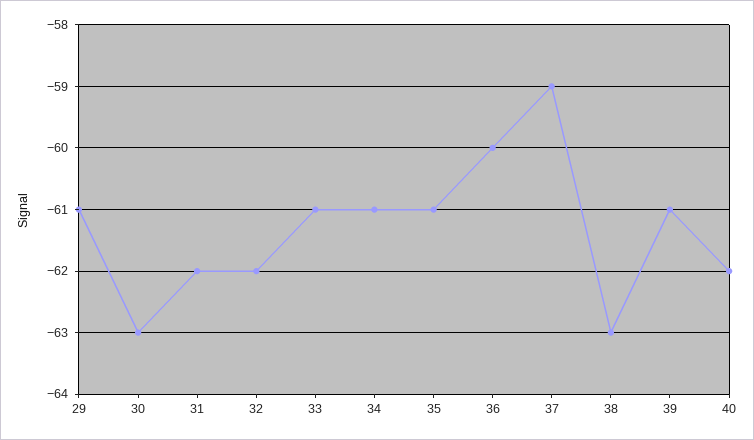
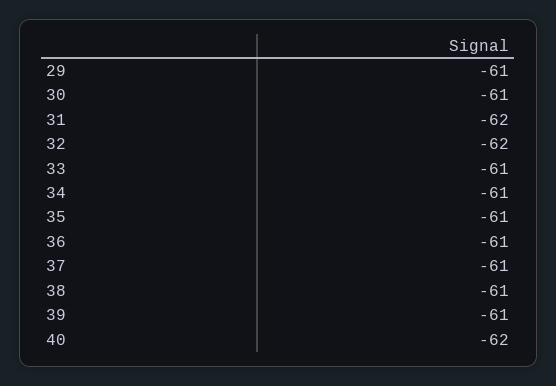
  {
    "29": -61,
-   "30": -63,
+   "30": -61,
    "31": -62,
    "32": -62,
    "33": -61,
    "34": -61,
    "35": -61,
-   "36": -60,
+   "36": -61,
-   "37": -59,
+   "37": -61,
-   "38": -63,
+   "38": -61,
    "39": -61,
    "40": -62
  }

